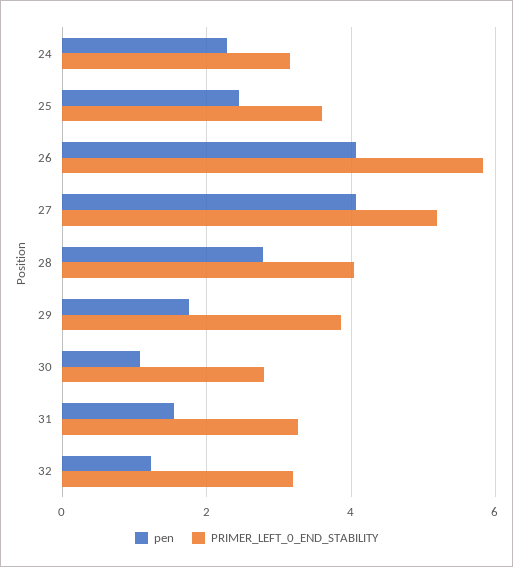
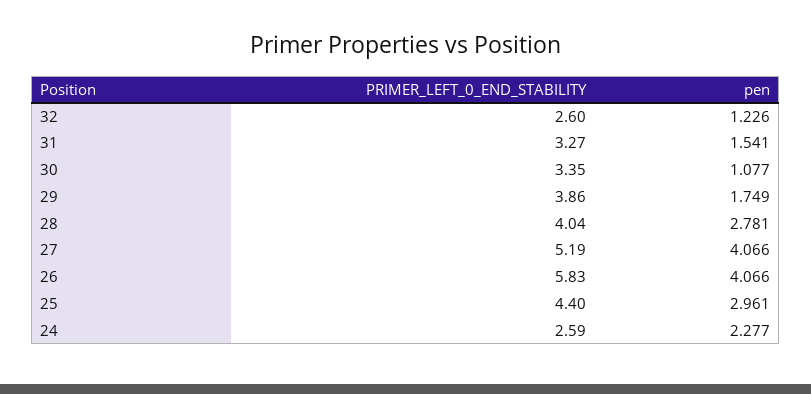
  {
    "pen": {
      "24": 2.277,
-     "25": 2.4,
+     "25": 2.961,
      "26": 4.066,
      "27": 4.066,
      "28": 2.781,
      "29": 1.749,
      "30": 1.077,
      "31": 1.541,
      "32": 1.226
    },
    "PRIMER_LEFT_0_END_STABILITY": {
-     "24": 3.2,
+     "24": 2.59,
-     "25": 3.6,
+     "25": 4.4,
      "26": 5.83,
      "27": 5.19,
      "28": 4.04,
      "29": 3.86,
-     "30": 2.8,
+     "30": 3.35,
      "31": 3.27,
-     "32": 3.2
+     "32": 2.6
    }
  }

